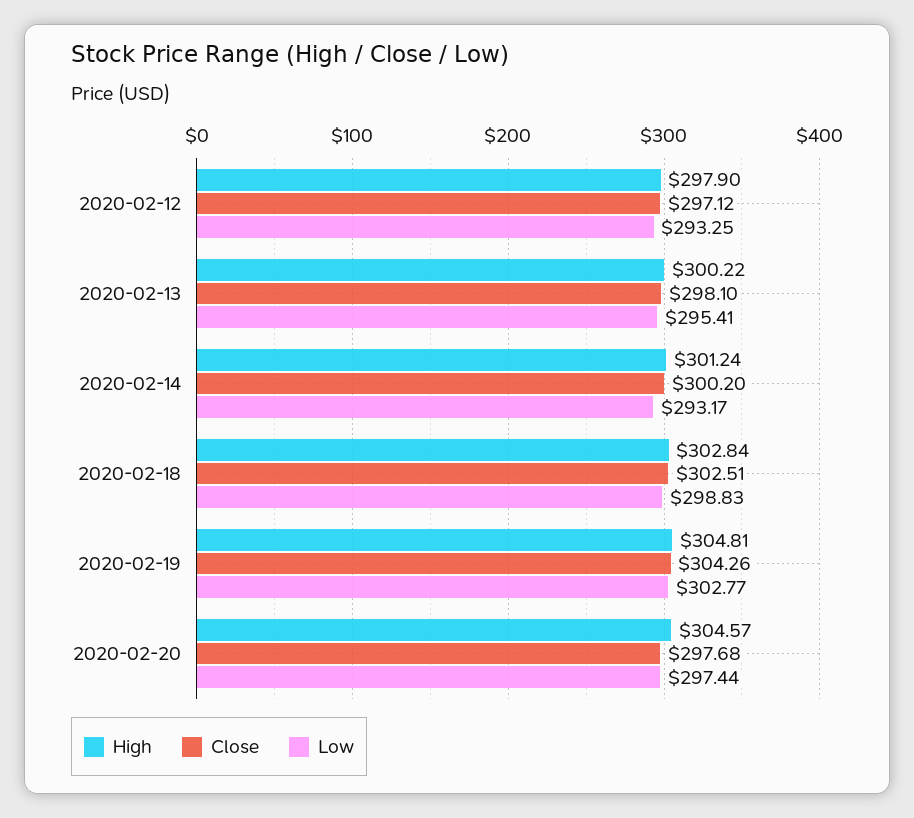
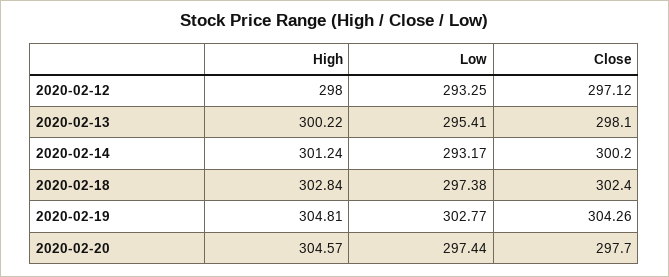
  {
    "High": {
-     "2020-02-12": 297.9,
+     "2020-02-12": 298,
      "2020-02-13": 300.22,
      "2020-02-14": 301.24,
      "2020-02-18": 302.84,
      "2020-02-19": 304.81,
      "2020-02-20": 304.57
    },
    "Close": {
      "2020-02-12": 297.12,
      "2020-02-13": 298.1,
      "2020-02-14": 300.2,
-     "2020-02-18": 302.51,
+     "2020-02-18": 302.4,
      "2020-02-19": 304.26,
-     "2020-02-20": 297.68
+     "2020-02-20": 297.7
    },
    "Low": {
      "2020-02-12": 293.25,
      "2020-02-13": 295.41,
      "2020-02-14": 293.17,
-     "2020-02-18": 298.83,
+     "2020-02-18": 297.38,
      "2020-02-19": 302.77,
      "2020-02-20": 297.44
    }
  }

